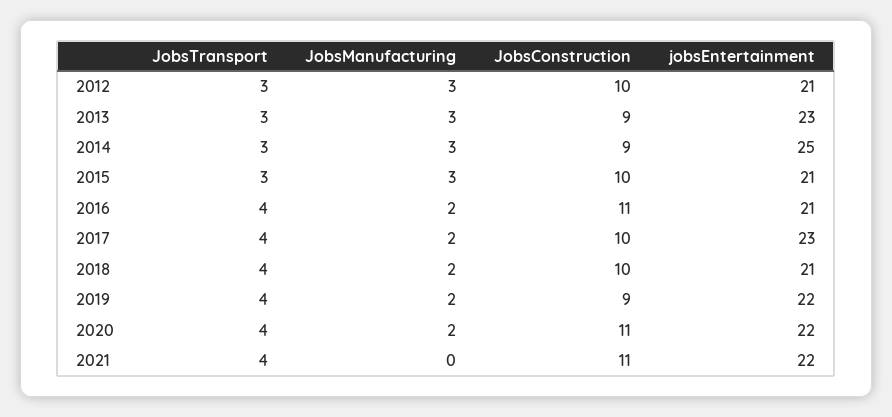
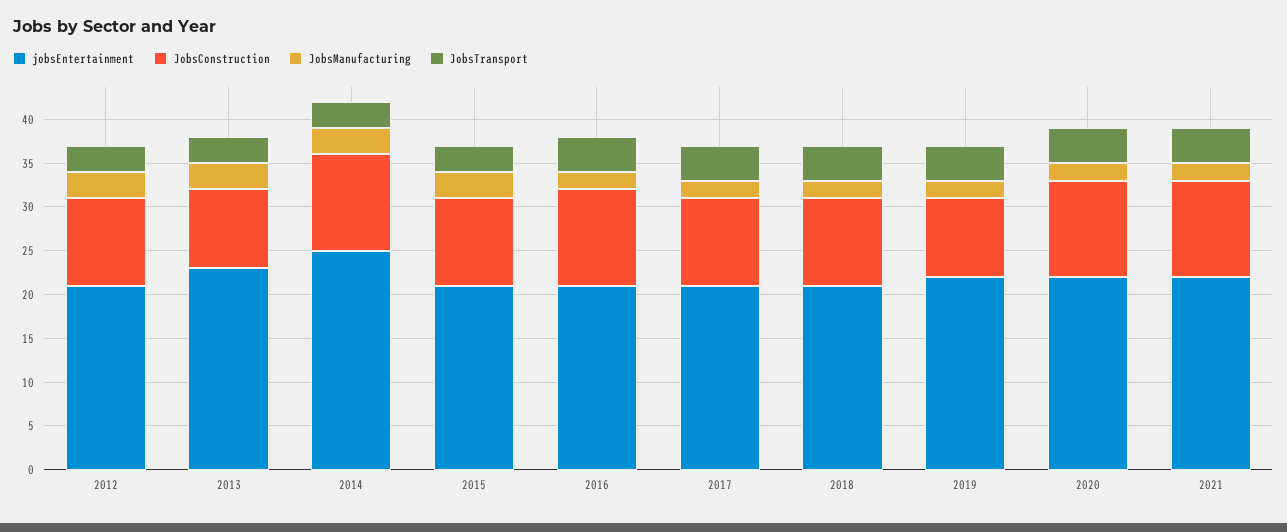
  {
    "JobsTransport": {
      "2012": 3,
      "2013": 3,
      "2014": 3,
      "2015": 3,
      "2016": 4,
      "2017": 4,
      "2018": 4,
      "2019": 4,
      "2020": 4,
      "2021": 4
    },
    "JobsManufacturing": {
      "2012": 3,
      "2013": 3,
      "2014": 3,
      "2015": 3,
      "2016": 2,
      "2017": 2,
      "2018": 2,
      "2019": 2,
      "2020": 2,
-     "2021": 0
+     "2021": 2
    },
    "JobsConstruction": {
      "2012": 10,
      "2013": 9,
-     "2014": 9,
+     "2014": 11,
      "2015": 10,
      "2016": 11,
      "2017": 10,
      "2018": 10,
      "2019": 9,
      "2020": 11,
      "2021": 11
    },
    "jobsEntertainment": {
      "2012": 21,
      "2013": 23,
      "2014": 25,
      "2015": 21,
      "2016": 21,
-     "2017": 23,
+     "2017": 21,
      "2018": 21,
      "2019": 22,
      "2020": 22,
      "2021": 22
    }
  }

